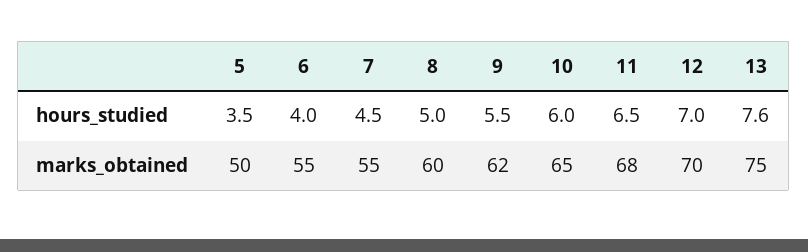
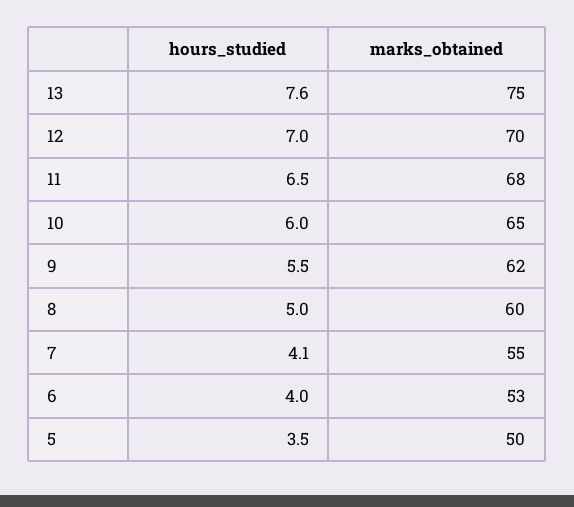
  {
    "5": {
      "hours_studied": 3.5,
      "marks_obtained": 50
    },
    "6": {
      "hours_studied": 4,
-     "marks_obtained": 55
+     "marks_obtained": 53
    },
    "7": {
-     "hours_studied": 4.5,
+     "hours_studied": 4.1,
      "marks_obtained": 55
    },
    "8": {
      "hours_studied": 5,
      "marks_obtained": 60
    },
    "9": {
      "hours_studied": 5.5,
      "marks_obtained": 62
    },
    "10": {
      "hours_studied": 6,
      "marks_obtained": 65
    },
    "11": {
      "hours_studied": 6.5,
      "marks_obtained": 68
    },
    "12": {
      "hours_studied": 7,
      "marks_obtained": 70
    },
    "13": {
      "hours_studied": 7.6,
      "marks_obtained": 75
    }
  }

